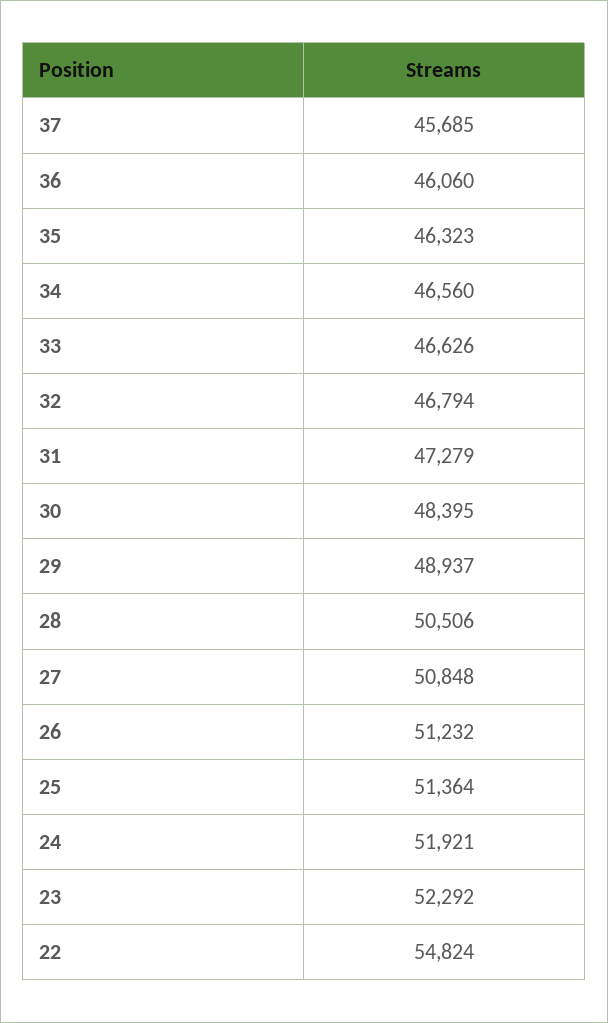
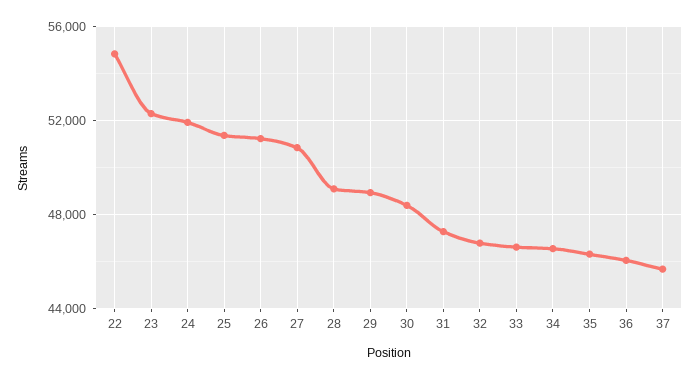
  {
    "37": 45685,
    "36": 46060,
    "35": 46323,
    "34": 46560,
    "33": 46626,
    "32": 46794,
    "31": 47279,
    "30": 48395,
    "29": 48937,
-   "28": 50506,
+   "28": 49000,
    "27": 50848,
    "26": 51232,
    "25": 51364,
    "24": 51921,
    "23": 52292,
    "22": 54824
  }

